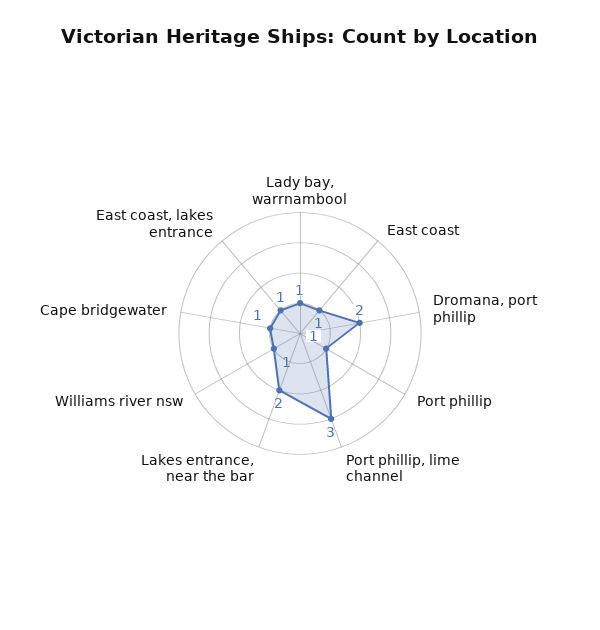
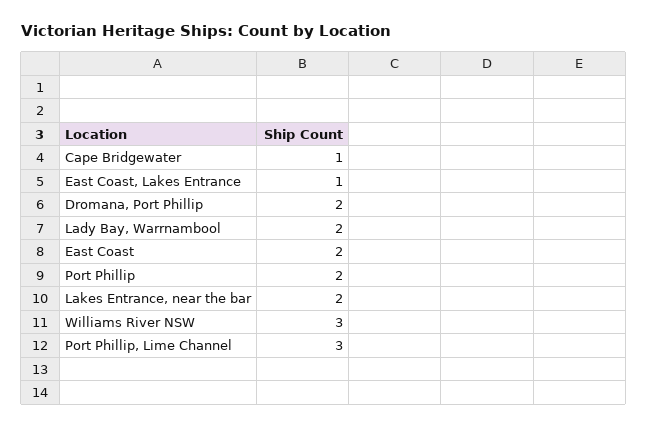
  {
-   "Lady bay, warrnambool": 1,
+   "Lady bay, warrnambool": 2,
-   "East coast": 1,
+   "East coast": 2,
    "Dromana, port phillip": 2,
-   "Port phillip": 1,
+   "Port phillip": 2,
    "Port phillip, lime channel": 3,
    "Lakes entrance, near the bar": 2,
-   "Williams river nsw": 1,
+   "Williams river nsw": 3,
    "Cape bridgewater": 1,
    "East coast, lakes entrance": 1
  }

